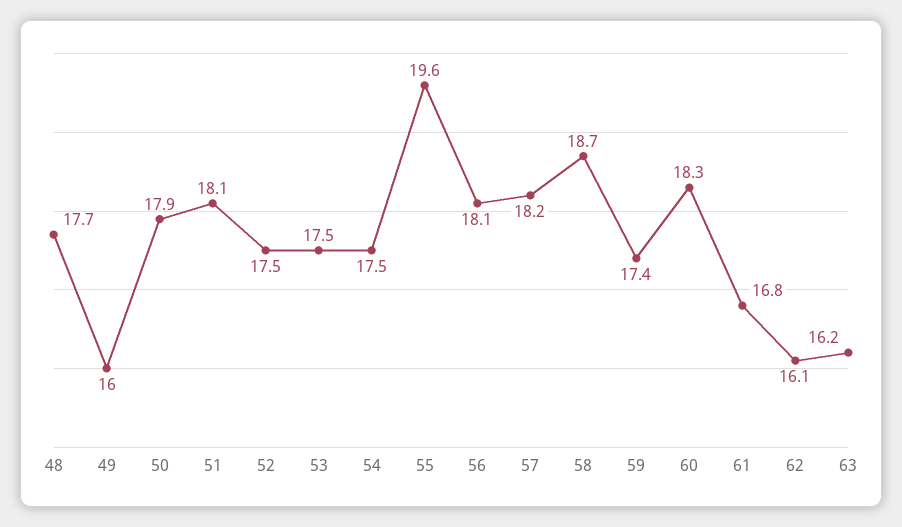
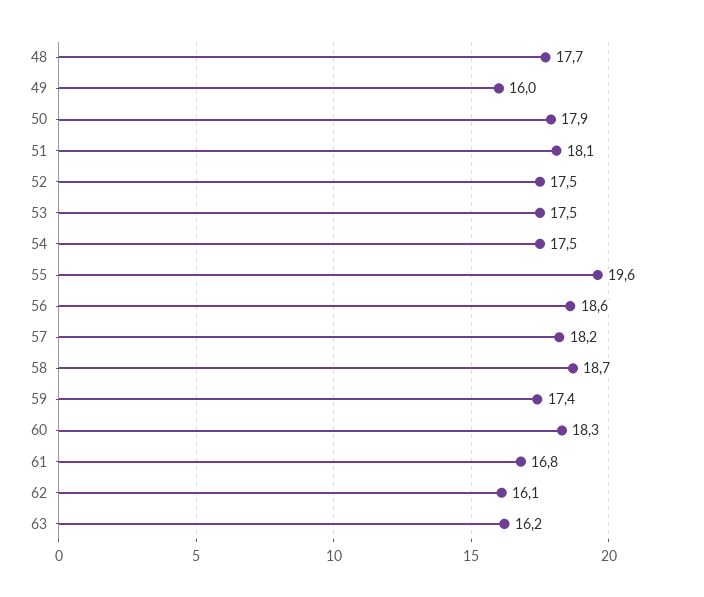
  {
    "48": 17.7,
    "49": 16,
    "50": 17.9,
    "51": 18.1,
    "52": 17.5,
    "53": 17.5,
    "54": 17.5,
    "55": 19.6,
-   "56": 18.1,
+   "56": 18.6,
    "57": 18.2,
    "58": 18.7,
    "59": 17.4,
    "60": 18.3,
    "61": 16.8,
    "62": 16.1,
    "63": 16.2
  }

